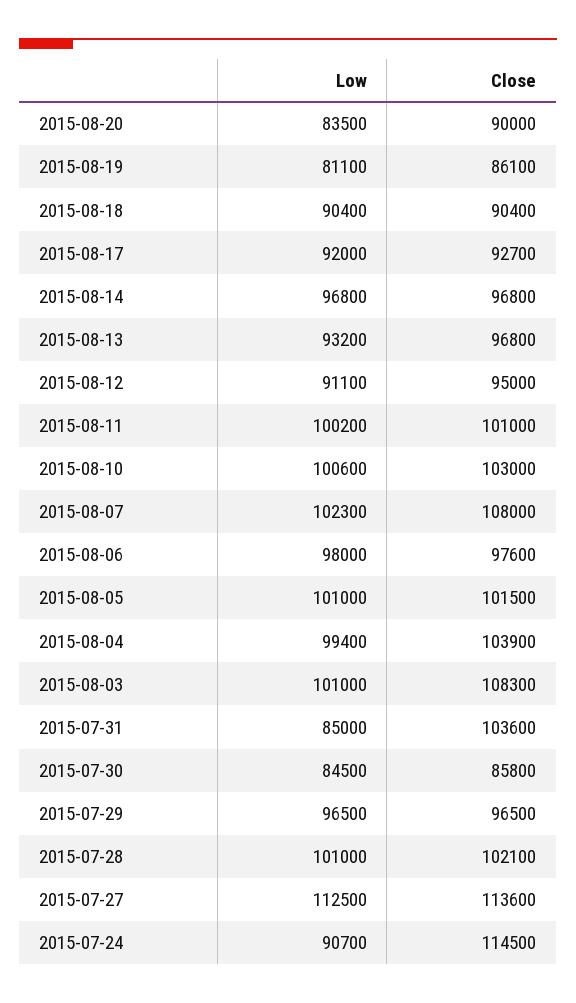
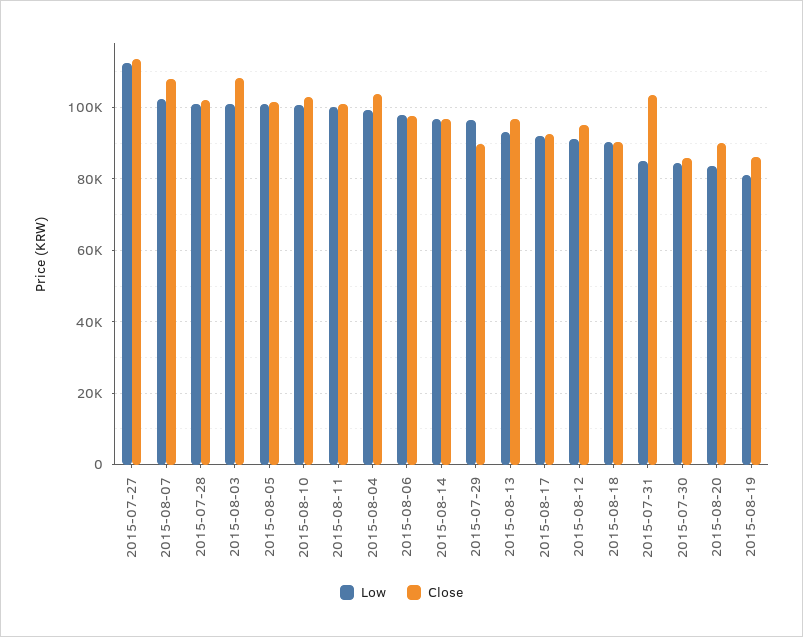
  {
    "Low": {
      "2015-08-20": 83500,
      "2015-08-19": 81100,
      "2015-08-18": 90400,
      "2015-08-17": 92000,
      "2015-08-14": 96800,
      "2015-08-13": 93200,
      "2015-08-12": 91100,
      "2015-08-11": 100200,
      "2015-08-10": 100600,
      "2015-08-07": 102300,
      "2015-08-06": 98000,
      "2015-08-05": 101000,
      "2015-08-04": 99400,
      "2015-08-03": 101000,
      "2015-07-31": 85000,
      "2015-07-30": 84500,
      "2015-07-29": 96500,
      "2015-07-28": 101000,
-     "2015-07-27": 112500,
+     "2015-07-27": 112500
-     "2015-07-24": 90700
    },
    "Close": {
      "2015-08-20": 90000,
      "2015-08-19": 86100,
      "2015-08-18": 90400,
      "2015-08-17": 92700,
      "2015-08-14": 96800,
      "2015-08-13": 96800,
      "2015-08-12": 95000,
      "2015-08-11": 101000,
      "2015-08-10": 103000,
      "2015-08-07": 108000,
      "2015-08-06": 97600,
      "2015-08-05": 101500,
      "2015-08-04": 103900,
      "2015-08-03": 108300,
      "2015-07-31": 103600,
      "2015-07-30": 85800,
-     "2015-07-29": 96500,
+     "2015-07-29": 90000,
      "2015-07-28": 102100,
-     "2015-07-27": 113600,
+     "2015-07-27": 113600
-     "2015-07-24": 114500
    }
  }

